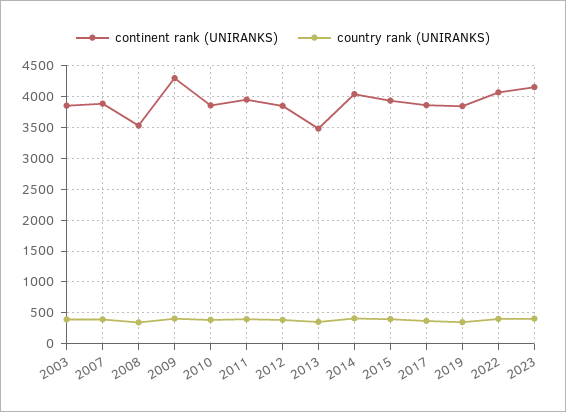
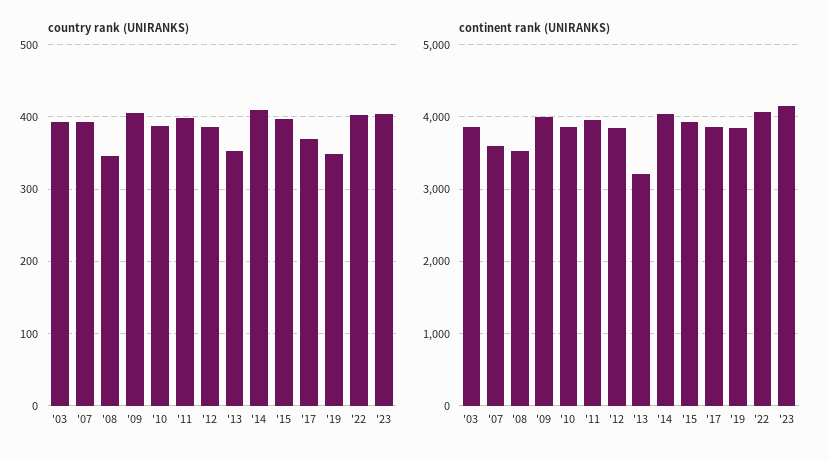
  {
    "continent rank (UNIRANKS)": {
      "2003": 3900,
-     "2007": 3900,
+     "2007": 3600,
      "2008": 3500,
-     "2009": 4300,
+     "2009": 4000,
      "2010": 3900,
      "2011": 4000,
      "2012": 3900,
-     "2013": 3500,
+     "2013": 3200,
      "2014": 4000,
      "2015": 3900,
      "2017": 3900,
      "2019": 3800,
      "2022": 4100,
      "2023": 4200
    },
    "country rank (UNIRANKS)": {
      "2003": 390,
      "2007": 390,
      "2008": 350,
      "2009": 410,
      "2010": 390,
      "2011": 400,
      "2012": 390,
      "2013": 350,
      "2014": 410,
      "2015": 400,
      "2017": 370,
      "2019": 350,
      "2022": 400,
      "2023": 400
    }
  }

